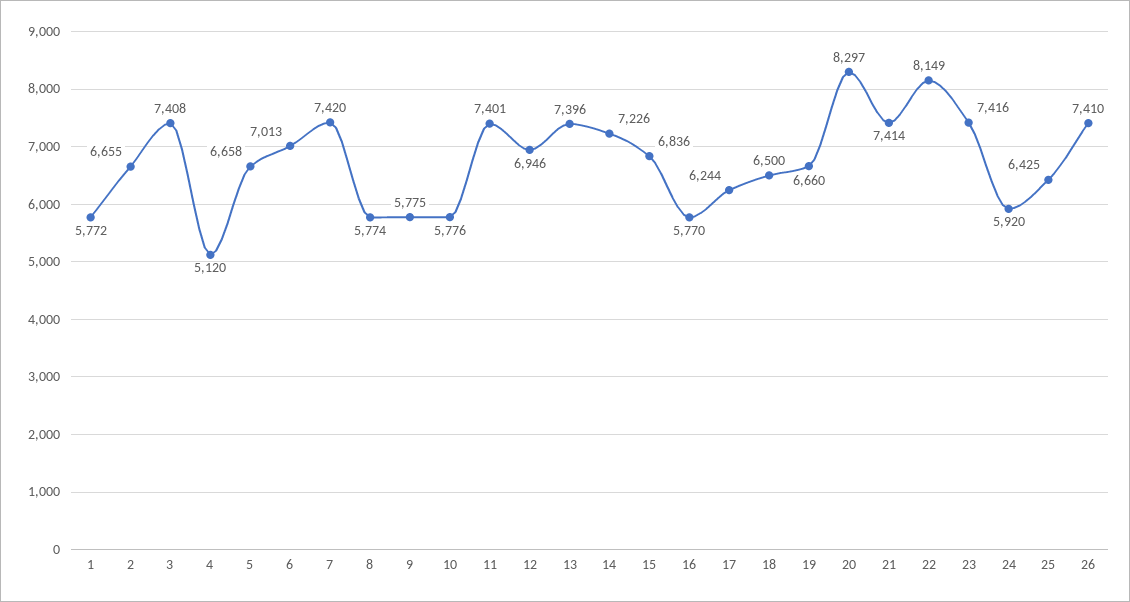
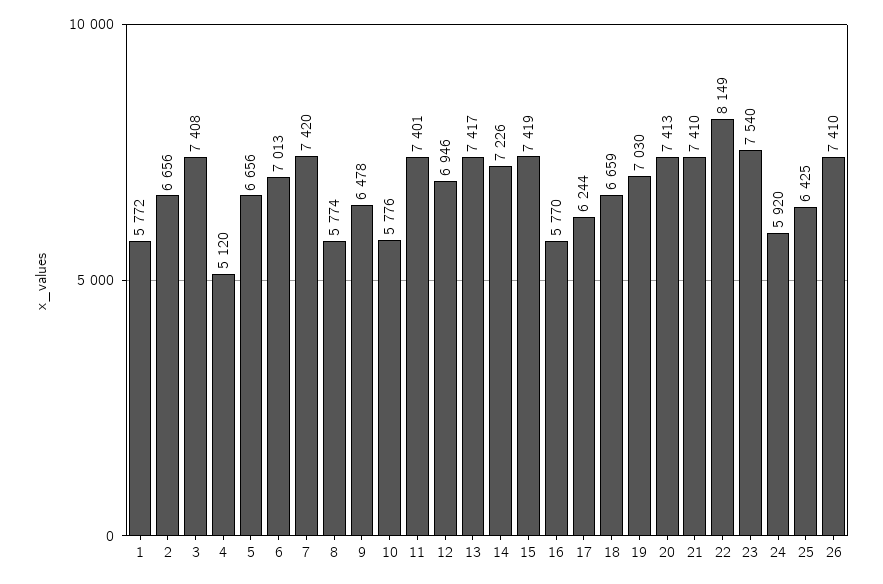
  {
    "1": 5772,
-   "2": 6655,
+   "2": 6656,
    "3": 7408,
    "4": 5120,
-   "5": 6658,
+   "5": 6656,
    "6": 7013,
    "7": 7420,
    "8": 5774,
-   "9": 5775,
+   "9": 6478,
    "10": 5776,
    "11": 7401,
    "12": 6946,
-   "13": 7396,
+   "13": 7417,
    "14": 7226,
-   "15": 6836,
+   "15": 7419,
    "16": 5770,
    "17": 6244,
-   "18": 6500,
+   "18": 6659,
-   "19": 6660,
+   "19": 7030,
-   "20": 8297,
+   "20": 7413,
-   "21": 7414,
+   "21": 7410,
    "22": 8149,
-   "23": 7416,
+   "23": 7540,
    "24": 5920,
    "25": 6425,
    "26": 7410
  }

